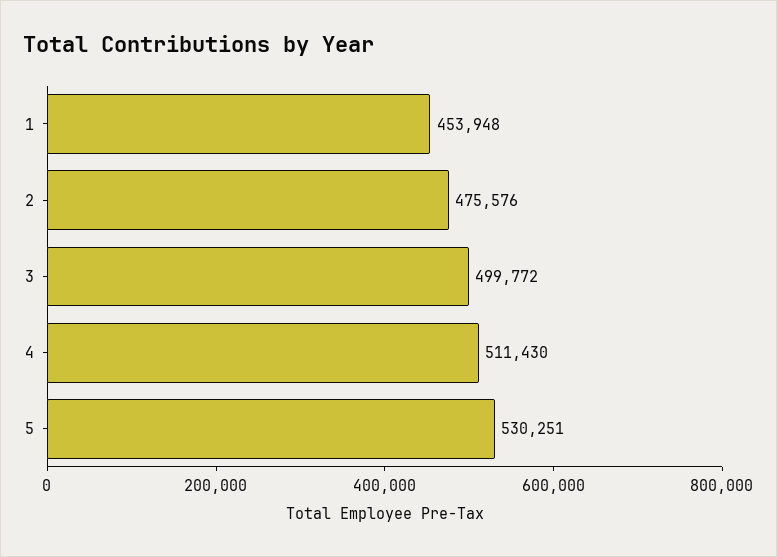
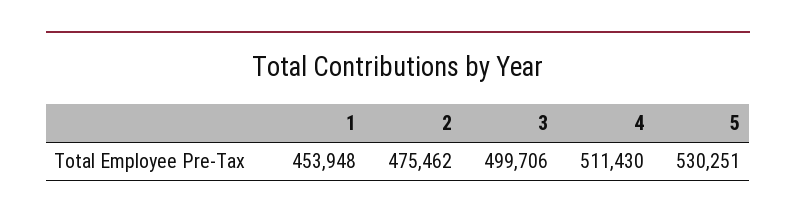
  {
    "1": 453948,
-   "2": 475576,
+   "2": 475462,
-   "3": 499772,
+   "3": 499706,
    "4": 511430,
    "5": 530251
  }

